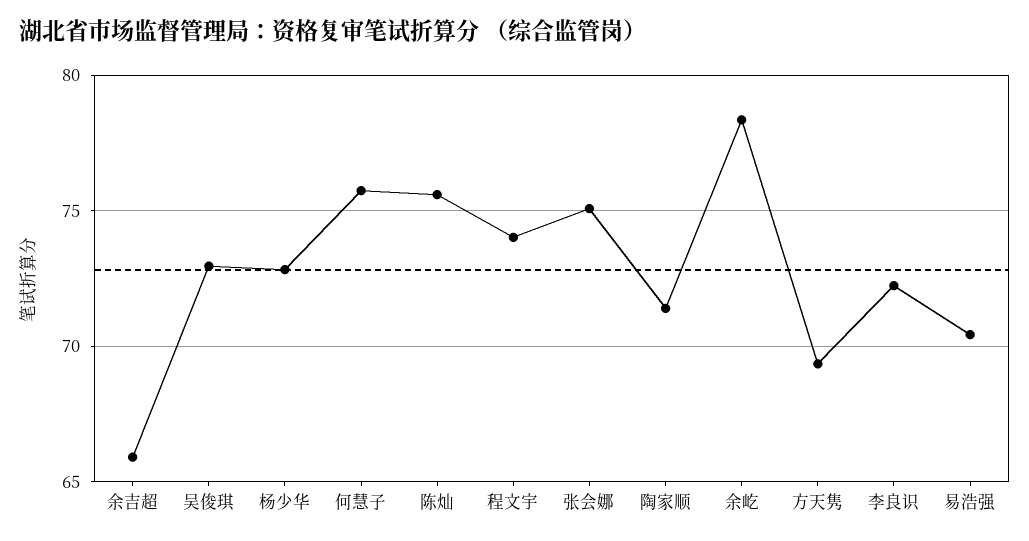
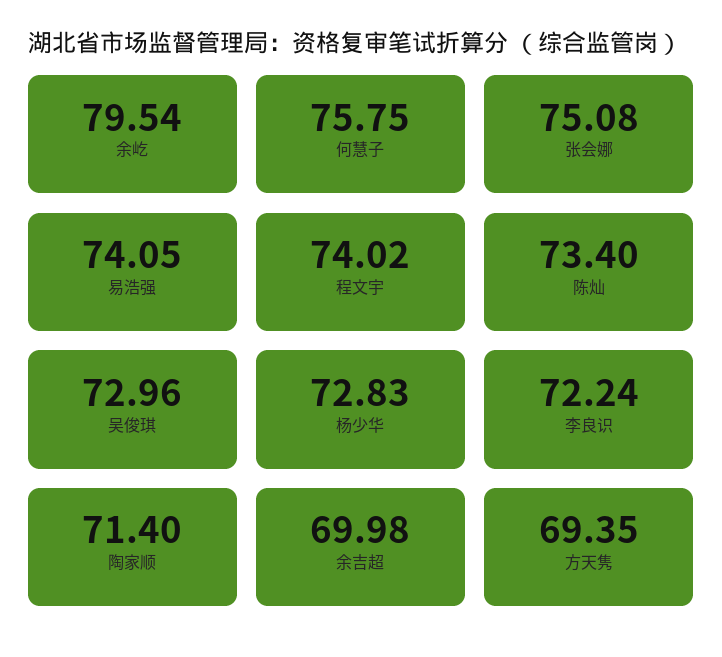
  {
-   "余吉超": 66,
+   "余吉超": 69.98,
    "吴俊琪": 72.96,
    "杨少华": 72.83,
    "何慧子": 75.75,
-   "陈灿": 75.5,
+   "陈灿": 73.4,
    "程文宇": 74.02,
    "张会娜": 75.08,
    "陶家顺": 71.4,
-   "余屹": 78.5,
+   "余屹": 79.54,
    "方天隽": 69.35,
    "李良识": 72.24,
-   "易浩强": 70.5
+   "易浩强": 74.05
  }

